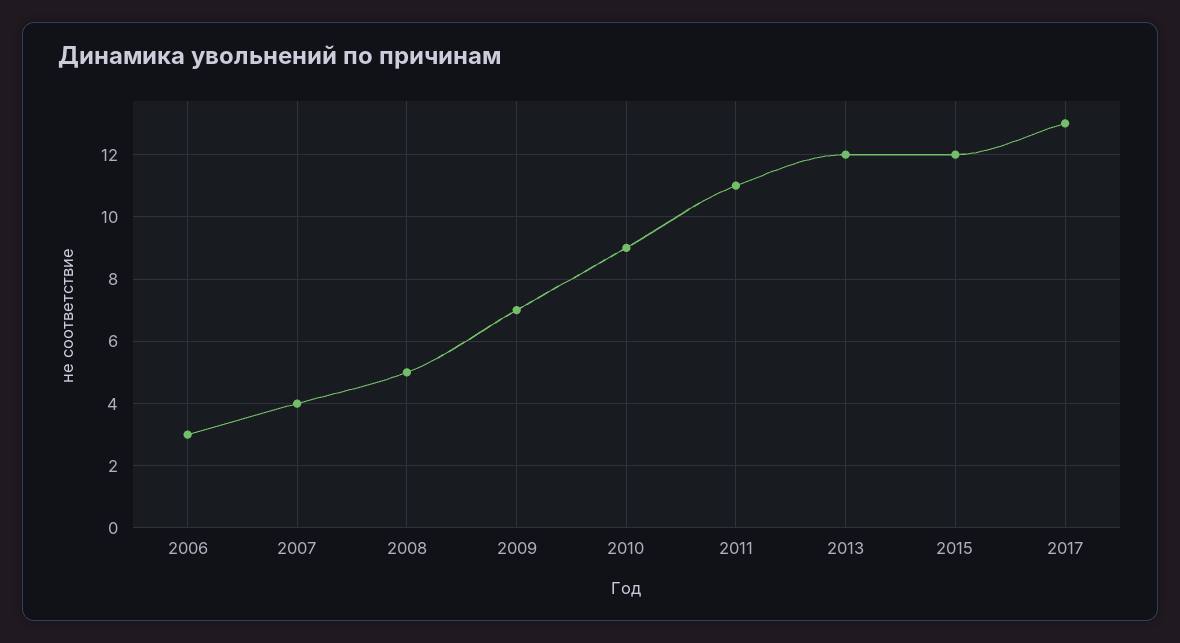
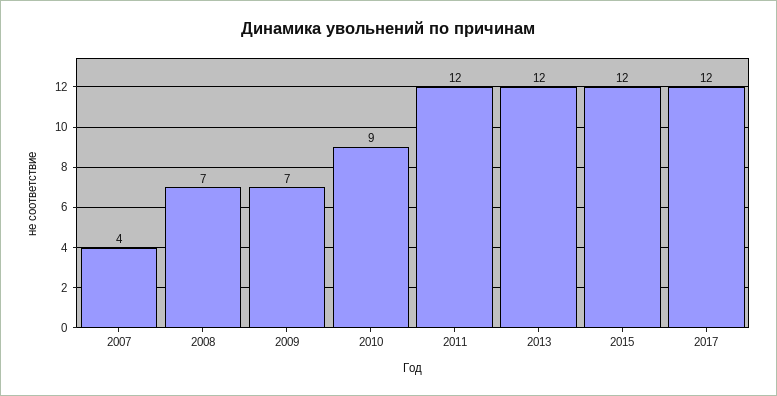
  {
-   "2006": 3,
    "2007": 4,
-   "2008": 5,
+   "2008": 7,
    "2009": 7,
    "2010": 9,
-   "2011": 11,
+   "2011": 12,
    "2013": 12,
    "2015": 12,
-   "2017": 13
+   "2017": 12
  }

